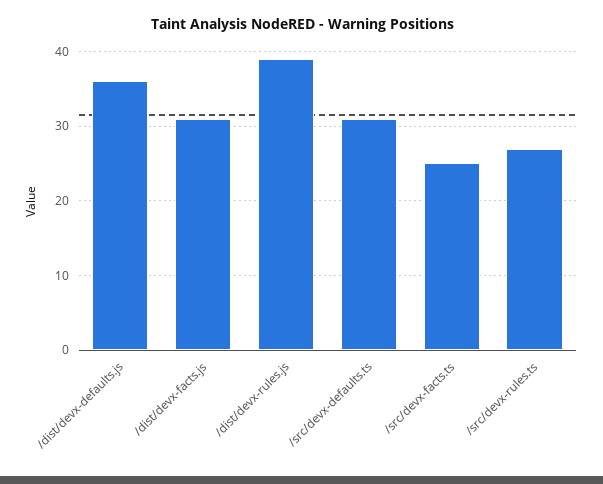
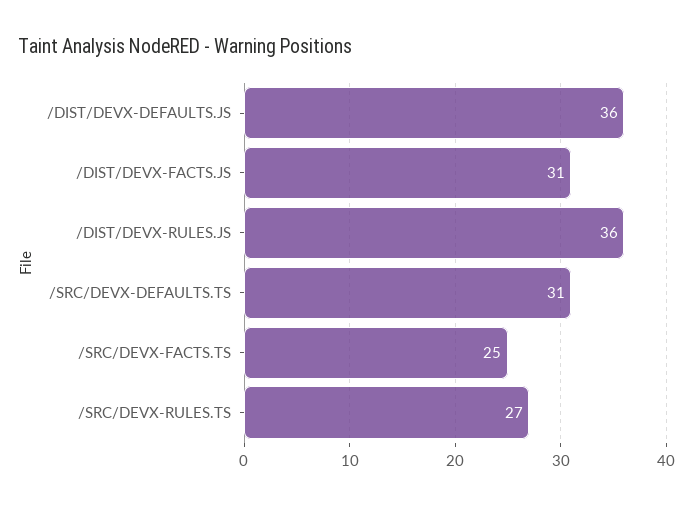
  {
    "/dist/devx-defaults.js": 36,
    "/dist/devx-facts.js": 31,
-   "/dist/devx-rules.js": 39,
+   "/dist/devx-rules.js": 36,
    "/src/devx-defaults.ts": 31,
    "/src/devx-facts.ts": 25,
    "/src/devx-rules.ts": 27
  }

